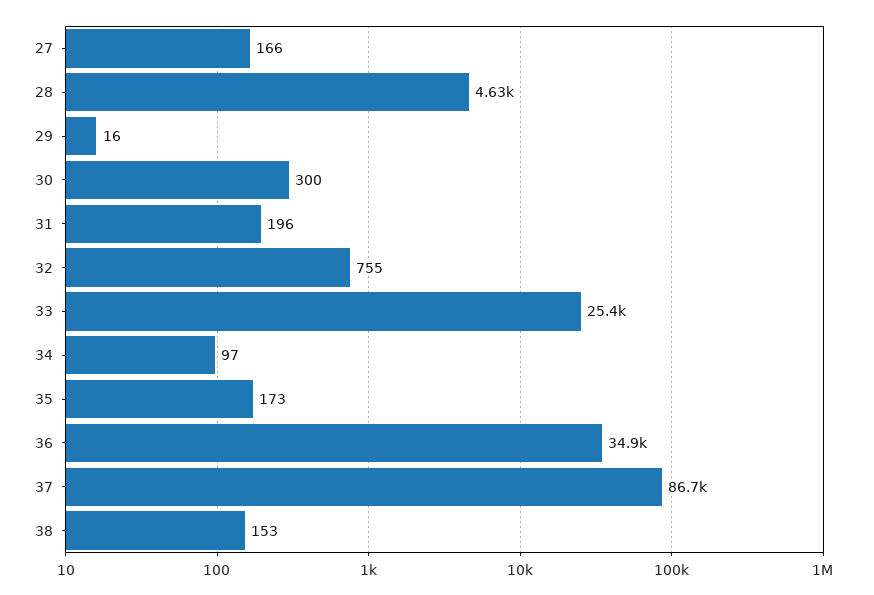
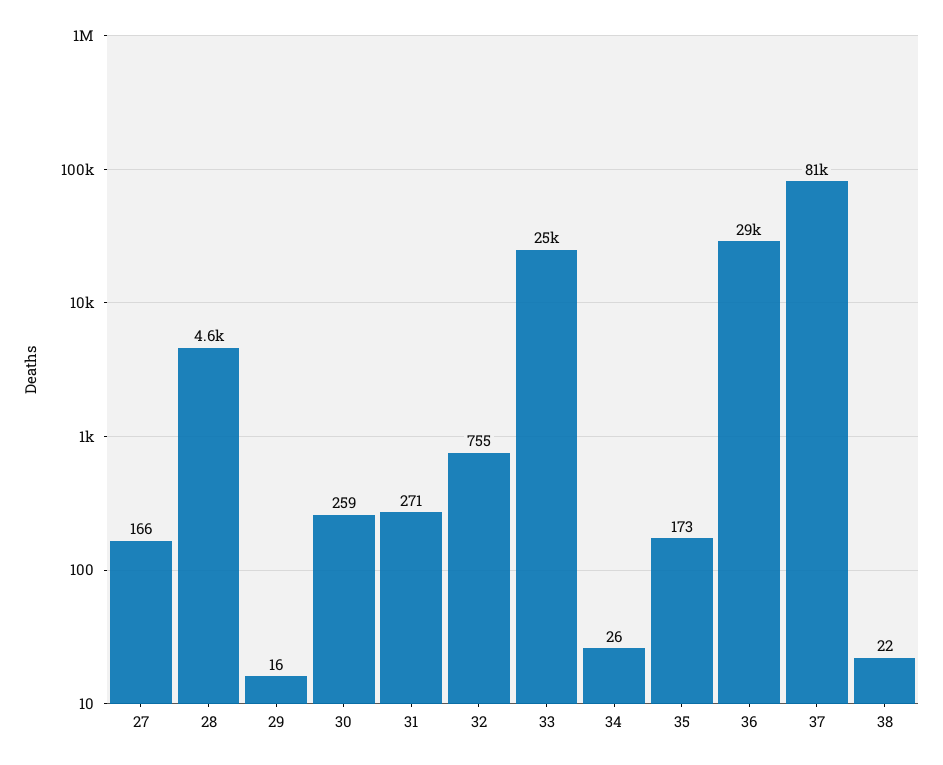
  {
    "27": 166,
    "28": 4630,
    "29": 16,
-   "30": 300,
+   "30": 259,
-   "31": 196,
+   "31": 271,
    "32": 755,
    "33": 25400,
-   "34": 97,
+   "34": 26,
    "35": 173,
-   "36": 34900,
+   "36": 29000,
-   "37": 86700,
+   "37": 81000,
-   "38": 153
+   "38": 22
  }

